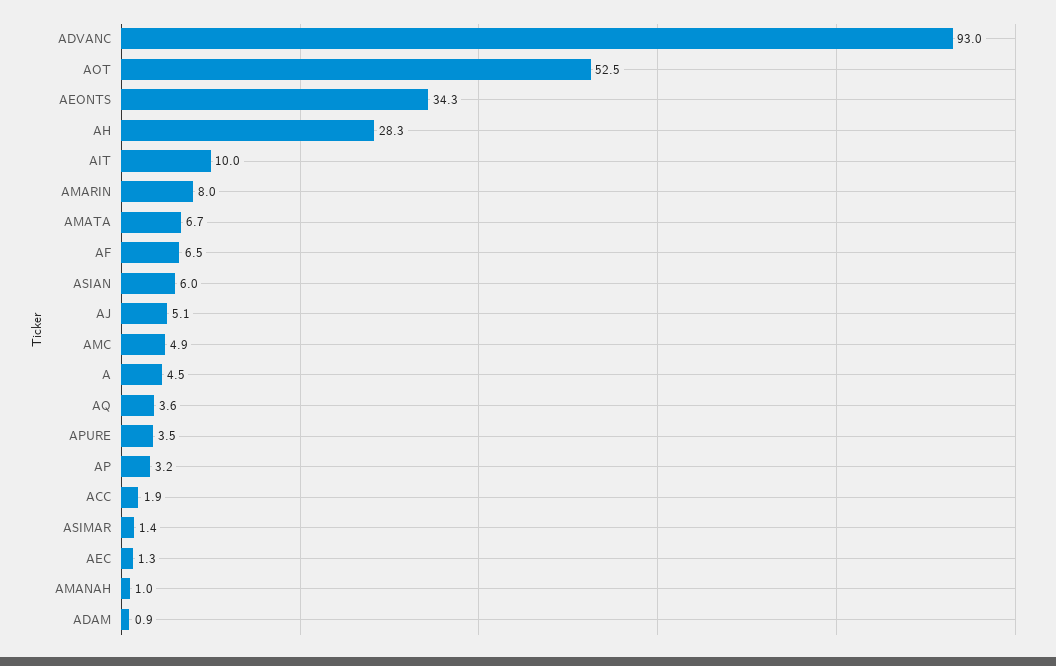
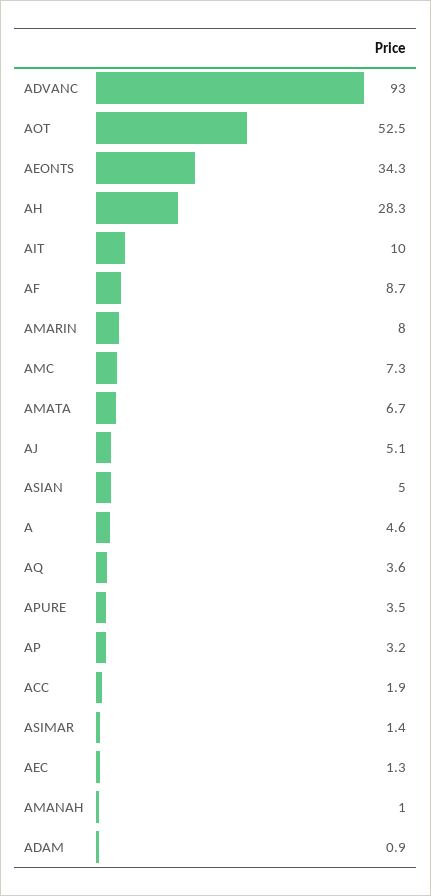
  {
    "ADVANC": 93,
    "AOT": 52.5,
    "AEONTS": 34.3,
    "AH": 28.3,
    "AIT": 10,
    "AMARIN": 8,
    "AMATA": 6.7,
-   "AF": 6.5,
+   "AF": 8.7,
-   "ASIAN": 6,
+   "ASIAN": 5,
    "AJ": 5.1,
-   "AMC": 4.9,
+   "AMC": 7.3,
-   "A": 4.5,
+   "A": 4.6,
    "AQ": 3.6,
    "APURE": 3.5,
    "AP": 3.2,
    "ACC": 1.9,
    "ASIMAR": 1.4,
    "AEC": 1.3,
    "AMANAH": 1,
    "ADAM": 0.9
  }

